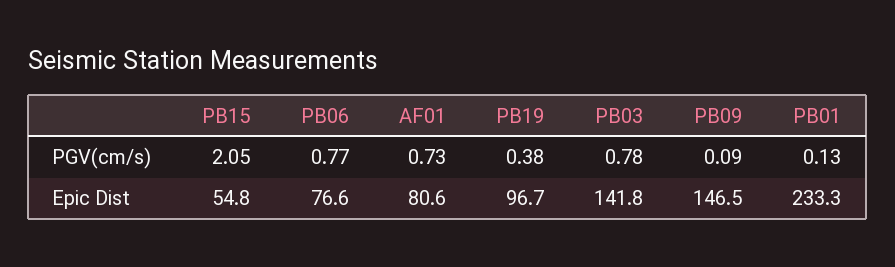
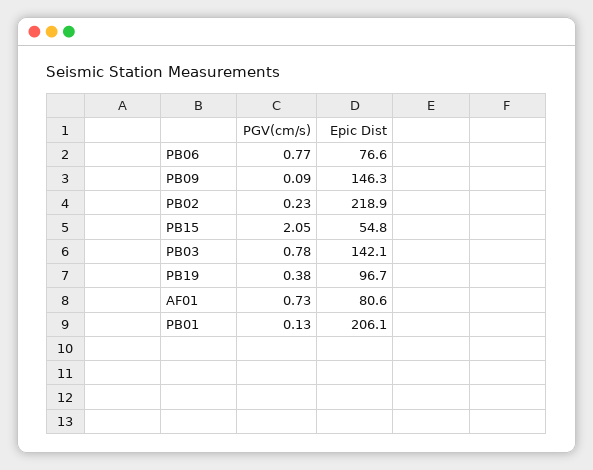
  {
    "PB15": {
      "PGV(cm/s)": 2.05,
      "Epic Dist": 54.8
    },
    "PB06": {
      "PGV(cm/s)": 0.77,
      "Epic Dist": 76.6
    },
    "AF01": {
      "PGV(cm/s)": 0.73,
      "Epic Dist": 80.6
    },
    "PB19": {
      "PGV(cm/s)": 0.38,
      "Epic Dist": 96.7
    },
    "PB03": {
      "PGV(cm/s)": 0.78,
-     "Epic Dist": 141.8
+     "Epic Dist": 142.1
    },
    "PB09": {
      "PGV(cm/s)": 0.09,
-     "Epic Dist": 146.5
+     "Epic Dist": 146.3
    },
    "PB01": {
      "PGV(cm/s)": 0.13,
-     "Epic Dist": 233.3
+     "Epic Dist": 206.1
-   }
+   },
+   "PB02": {
+     "PGV(cm/s)": 0.23,
+     "Epic Dist": 218.9
+   }
  }

